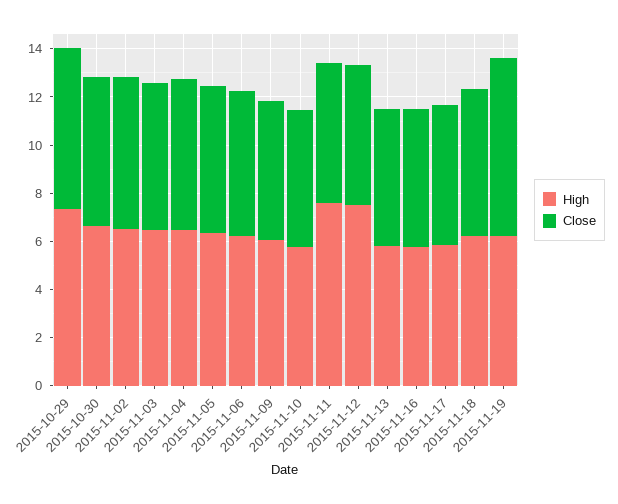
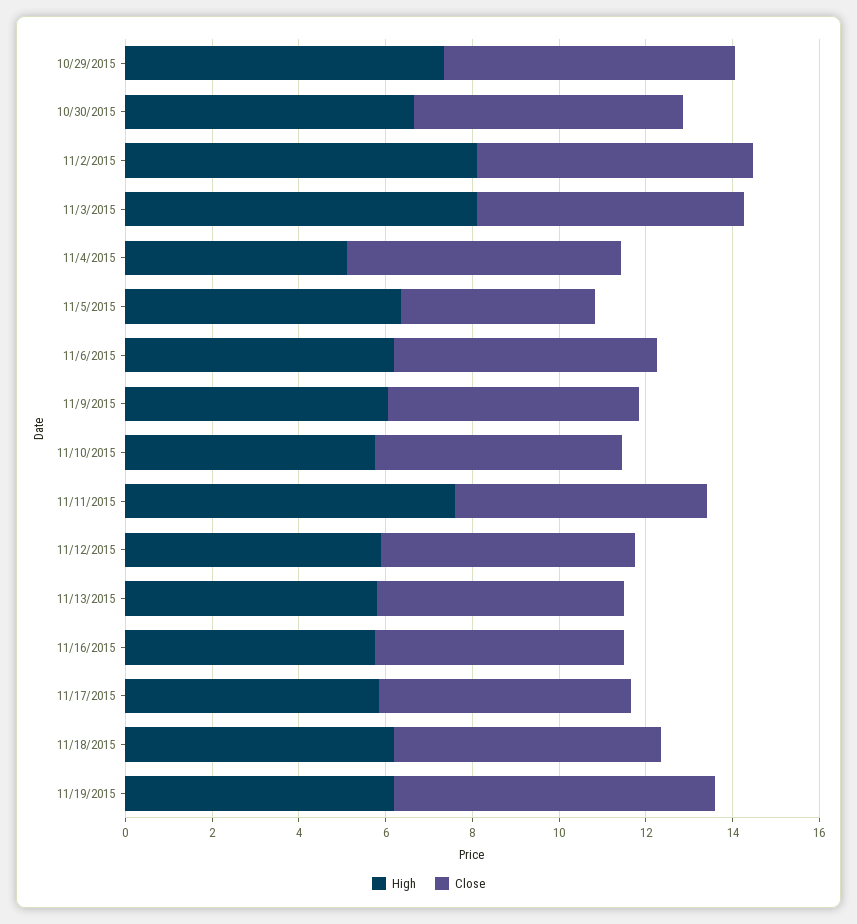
  {
    "High": {
      "2015-10-29": 7.5,
      "2015-10-30": 6.5,
-     "2015-11-02": 6.5,
+     "2015-11-02": 8,
-     "2015-11-03": 6.5,
+     "2015-11-03": 8,
-     "2015-11-04": 6.5,
+     "2015-11-04": 5,
      "2015-11-05": 6.5,
      "2015-11-06": 6,
      "2015-11-09": 6,
      "2015-11-10": 6,
      "2015-11-11": 7.5,
-     "2015-11-12": 7.5,
+     "2015-11-12": 6,
      "2015-11-13": 6,
      "2015-11-16": 6,
      "2015-11-17": 6,
      "2015-11-18": 6,
      "2015-11-19": 6
    },
    "Close": {
      "2015-10-29": 6.5,
      "2015-10-30": 6,
      "2015-11-02": 6.5,
      "2015-11-03": 6,
      "2015-11-04": 6.5,
-     "2015-11-05": 6,
+     "2015-11-05": 4.5,
      "2015-11-06": 6,
      "2015-11-09": 6,
      "2015-11-10": 5.5,
      "2015-11-11": 6,
      "2015-11-12": 6,
      "2015-11-13": 5.5,
      "2015-11-16": 6,
      "2015-11-17": 6,
      "2015-11-18": 6,
      "2015-11-19": 7.5
    }
  }

